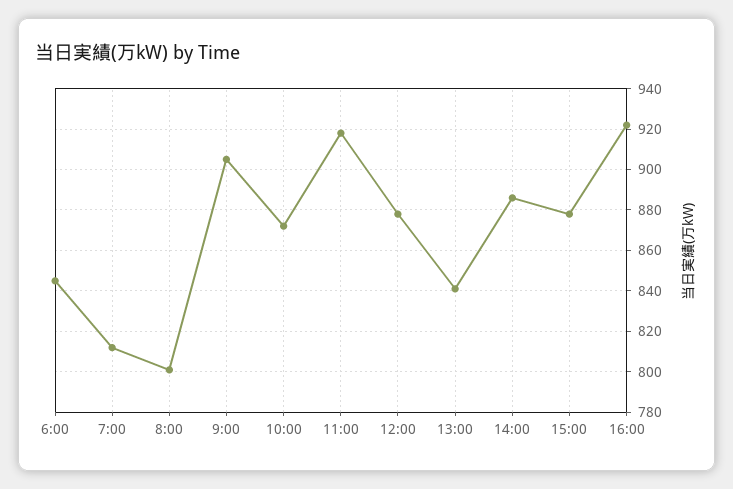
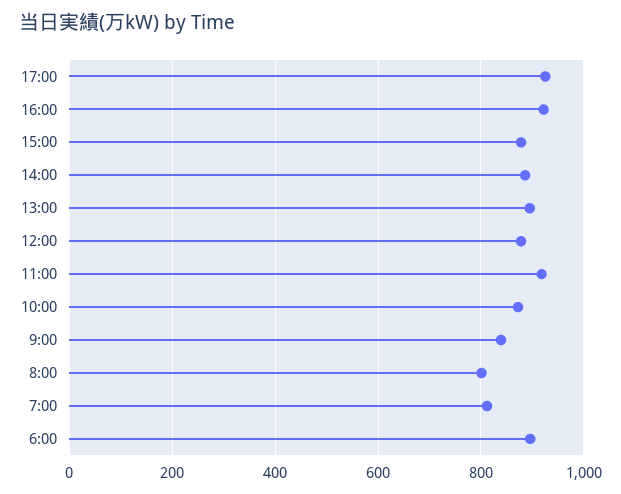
  {
-   "6:00": 845,
+   "6:00": 900,
    "7:00": 810,
    "8:00": 800,
-   "9:00": 905,
+   "9:00": 840,
    "10:00": 870,
    "11:00": 920,
    "12:00": 880,
-   "13:00": 840,
+   "13:00": 900,
    "14:00": 885,
    "15:00": 880,
-   "16:00": 920
+   "16:00": 920,
+   "17:00": 920
  }

